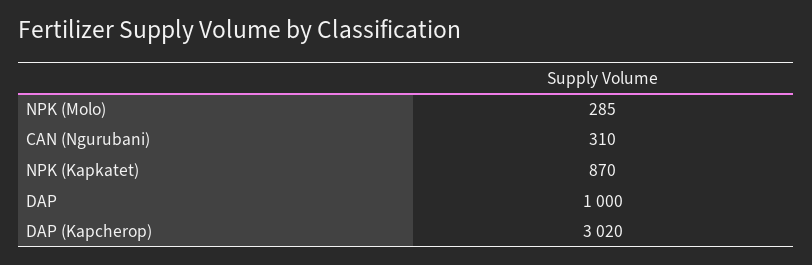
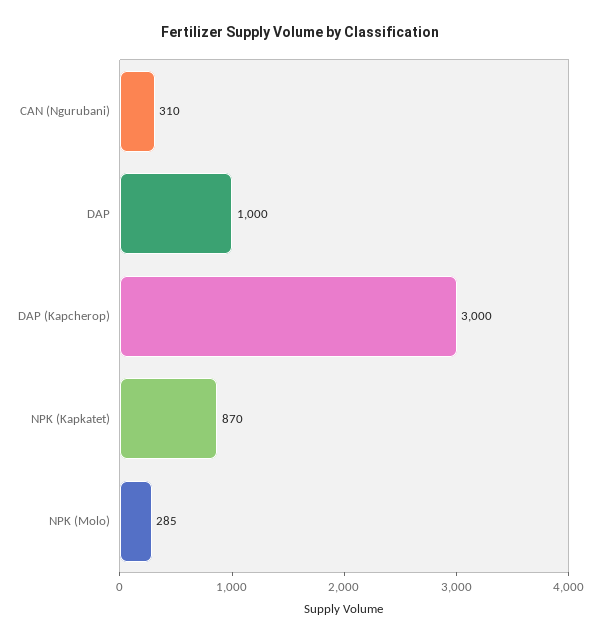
  {
    "NPK (Molo)": 285,
    "CAN (Ngurubani)": 310,
    "NPK (Kapkatet)": 870,
    "DAP": 1000,
-   "DAP (Kapcherop)": 3020
+   "DAP (Kapcherop)": 3000
  }

